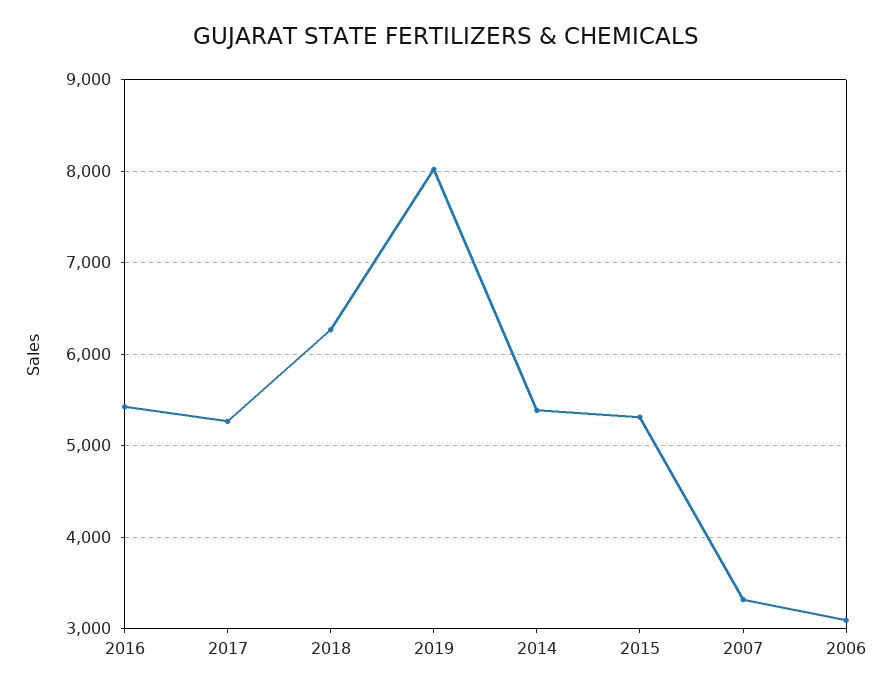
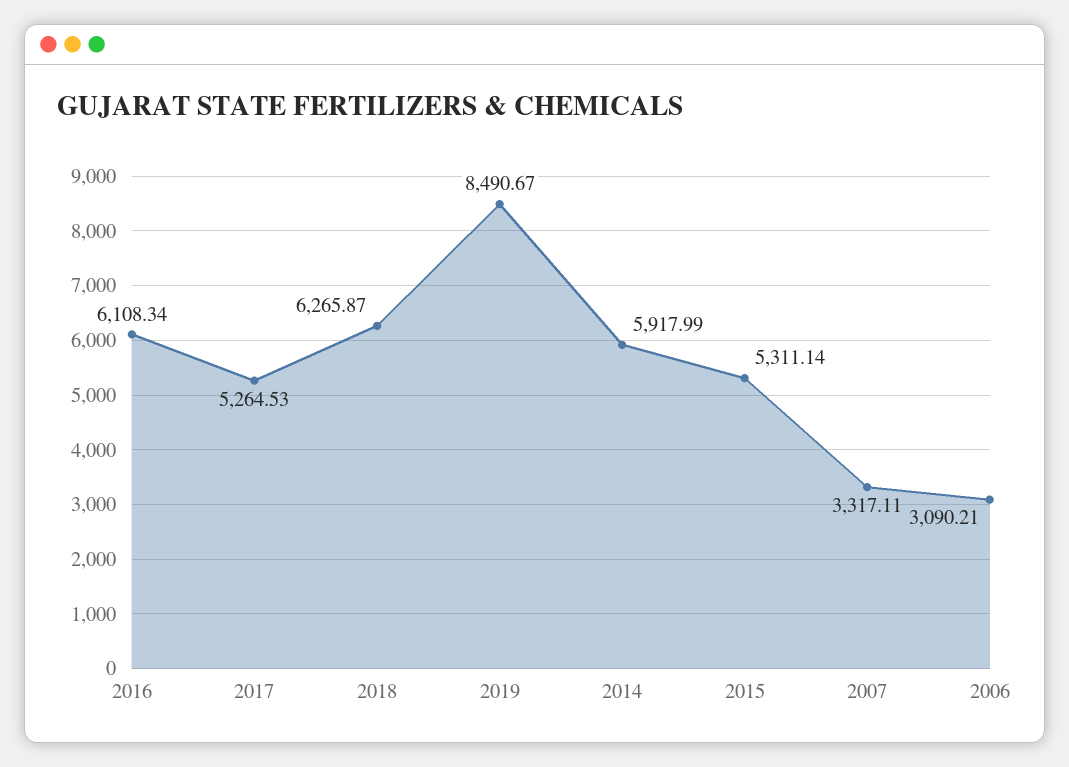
  {
-   "2016": 5400,
+   "2016": 6108.34,
    "2017": 5264.53,
    "2018": 6265.87,
-   "2019": 8000,
+   "2019": 8490.67,
-   "2014": 5400,
+   "2014": 5917.99,
    "2015": 5311.14,
    "2007": 3317.11,
    "2006": 3090.21
  }

